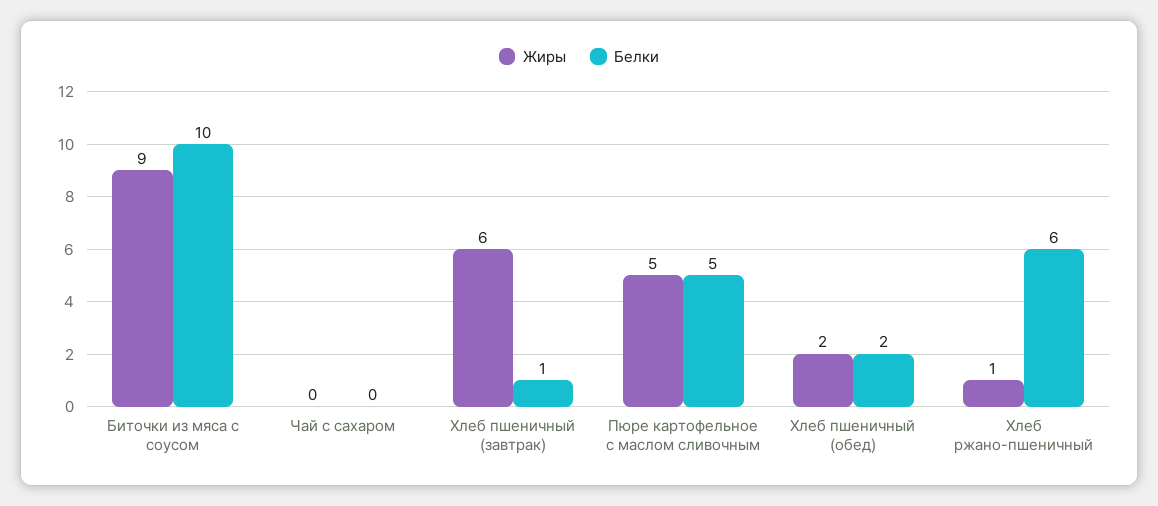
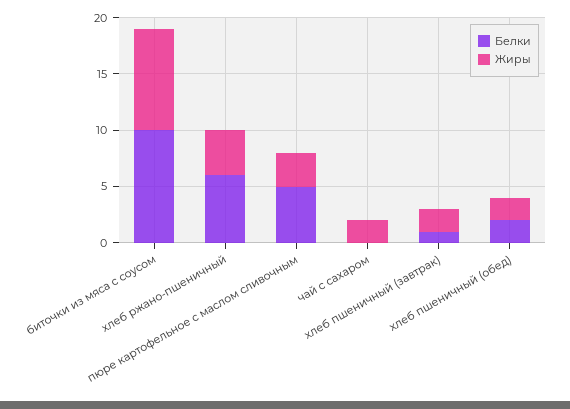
  {
    "Жиры": {
      "Биточки из мяса с соусом": 9,
-     "Чай с сахаром": 0,
+     "Чай с сахаром": 2,
-     "Хлеб пшеничный (завтрак)": 6,
+     "Хлеб пшеничный (завтрак)": 2,
-     "Пюре картофельное с маслом сливочным": 5,
+     "Пюре картофельное с маслом сливочным": 3,
      "Хлеб пшеничный (обед)": 2,
-     "Хлеб ржано-пшеничный": 1
+     "Хлеб ржано-пшеничный": 4
    },
    "Белки": {
      "Биточки из мяса с соусом": 10,
      "Чай с сахаром": 0,
      "Хлеб пшеничный (завтрак)": 1,
      "Пюре картофельное с маслом сливочным": 5,
      "Хлеб пшеничный (обед)": 2,
      "Хлеб ржано-пшеничный": 6
    }
  }

